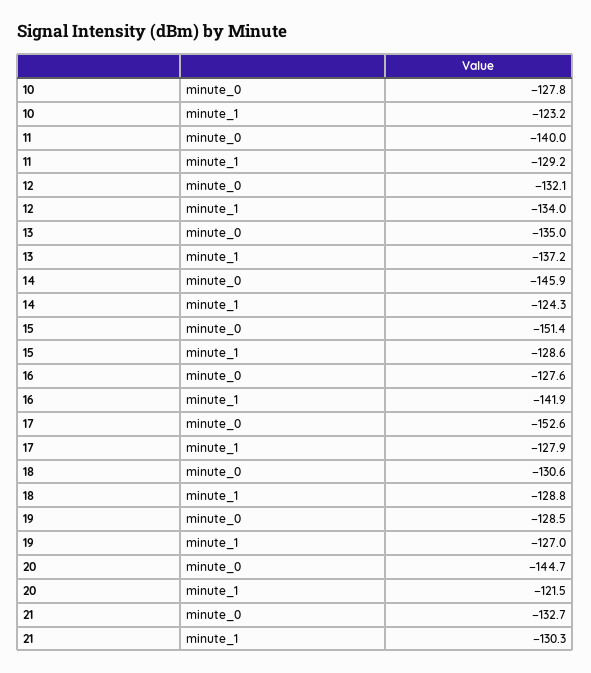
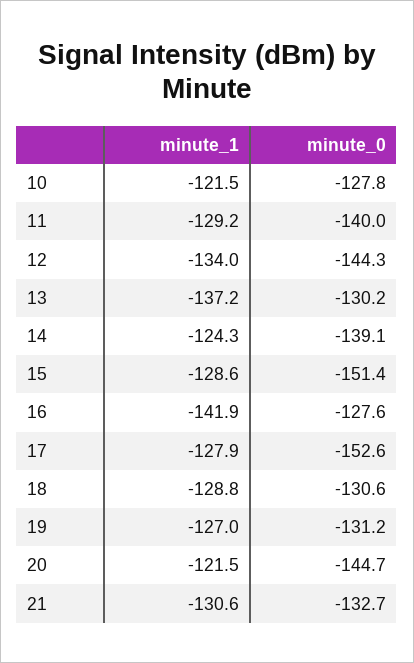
  {
    "10": {
      "minute_0": -127.8,
-     "minute_1": -123.2
+     "minute_1": -121.5
    },
    "11": {
      "minute_0": -140,
      "minute_1": -129.2
    },
    "12": {
-     "minute_0": -132.1,
+     "minute_0": -144.3,
      "minute_1": -134
    },
    "13": {
-     "minute_0": -135,
+     "minute_0": -130.2,
      "minute_1": -137.2
    },
    "14": {
-     "minute_0": -145.9,
+     "minute_0": -139.1,
      "minute_1": -124.3
    },
    "15": {
      "minute_0": -151.4,
      "minute_1": -128.6
    },
    "16": {
      "minute_0": -127.6,
      "minute_1": -141.9
    },
    "17": {
      "minute_0": -152.6,
      "minute_1": -127.9
    },
    "18": {
      "minute_0": -130.6,
      "minute_1": -128.8
    },
    "19": {
-     "minute_0": -128.5,
+     "minute_0": -131.2,
      "minute_1": -127
    },
    "20": {
      "minute_0": -144.7,
      "minute_1": -121.5
    },
    "21": {
      "minute_0": -132.7,
-     "minute_1": -130.3
+     "minute_1": -130.6
    }
  }

